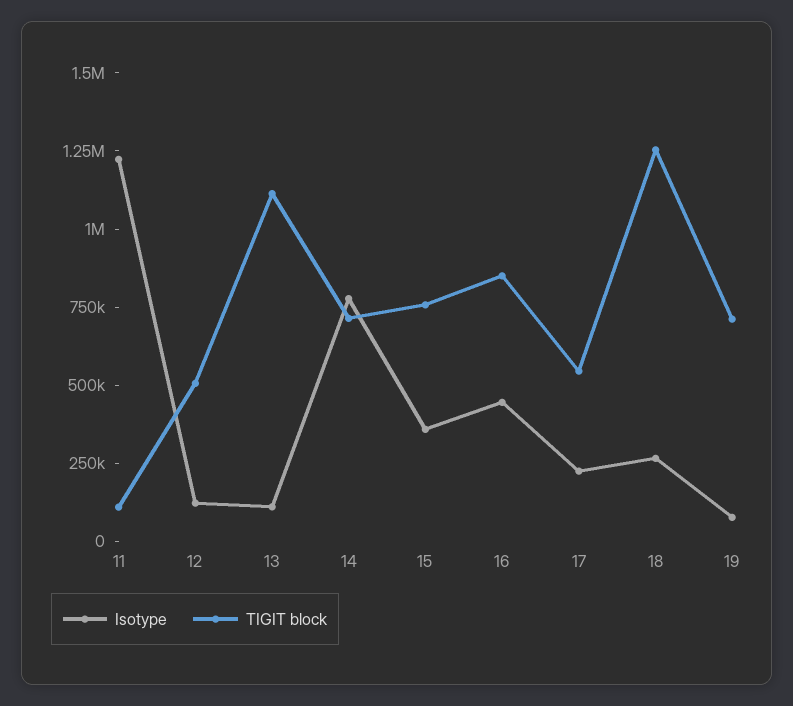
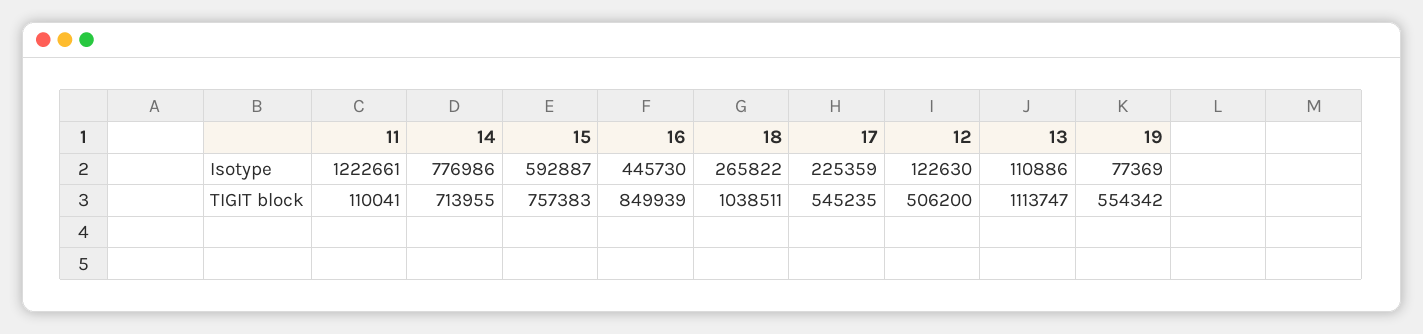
  {
    "Isotype": {
      "11": 1222661,
      "12": 122630,
      "13": 110886,
      "14": 776986,
-     "15": 350000,
+     "15": 592887,
      "16": 445730,
      "17": 225359,
      "18": 265822,
      "19": 77369
    },
    "TIGIT block": {
      "11": 110041,
      "12": 506200,
      "13": 1113747,
      "14": 713955,
      "15": 757383,
      "16": 849939,
      "17": 545235,
-     "18": 1250000,
+     "18": 1038511,
-     "19": 700000
+     "19": 554342
    }
  }

